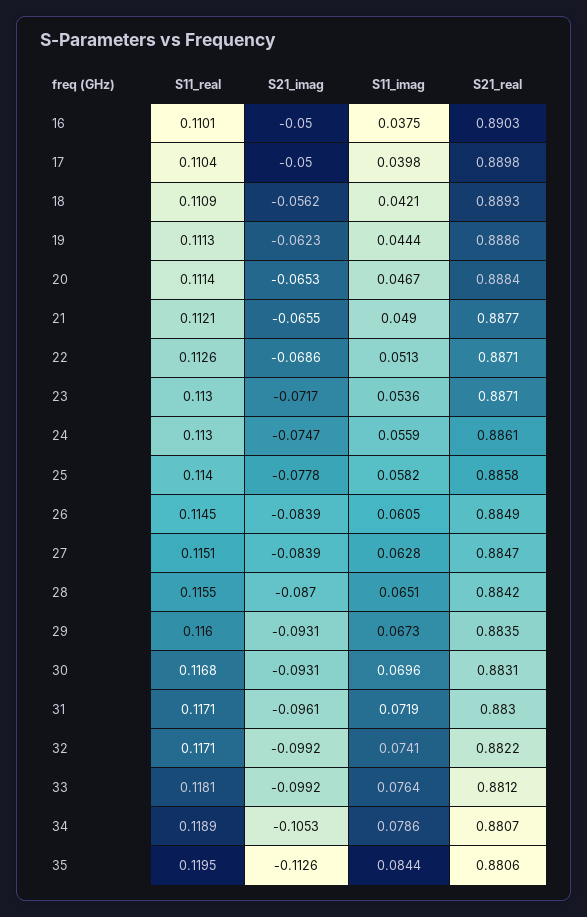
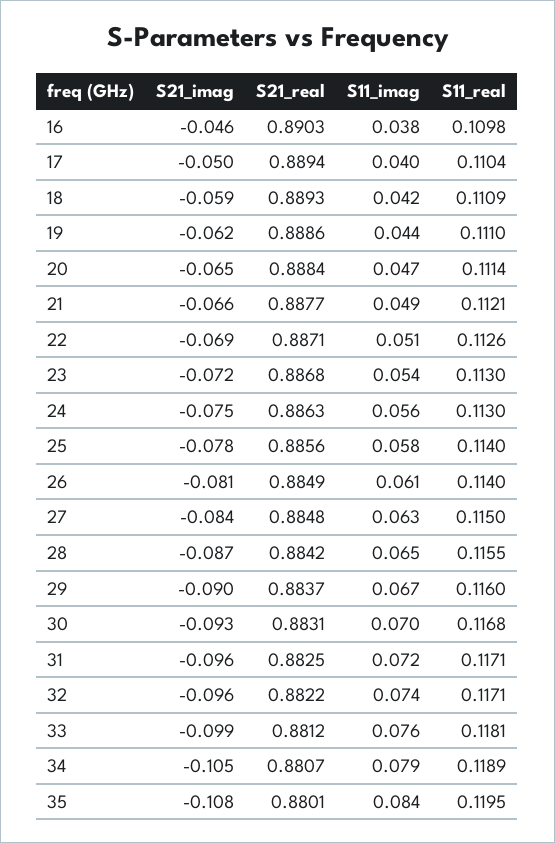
  {
    "S11_real": {
-     "16": 0.1101,
+     "16": 0.1098,
      "17": 0.1104,
      "18": 0.1109,
-     "19": 0.1113,
+     "19": 0.111,
      "20": 0.1114,
      "21": 0.1121,
      "22": 0.1126,
      "23": 0.113,
      "24": 0.113,
      "25": 0.114,
-     "26": 0.1145,
+     "26": 0.114,
-     "27": 0.1151,
+     "27": 0.115,
      "28": 0.1155,
      "29": 0.116,
      "30": 0.1168,
      "31": 0.1171,
      "32": 0.1171,
      "33": 0.1181,
      "34": 0.1189,
      "35": 0.1195
    },
    "S21_imag": {
-     "16": -0.05,
+     "16": -0.046,
      "17": -0.05,
-     "18": -0.0562,
+     "18": -0.059,
      "19": -0.0623,
      "20": -0.0653,
      "21": -0.0655,
      "22": -0.0686,
      "23": -0.0717,
      "24": -0.0747,
      "25": -0.0778,
-     "26": -0.0839,
+     "26": -0.081,
      "27": -0.0839,
      "28": -0.087,
-     "29": -0.0931,
+     "29": -0.09,
      "30": -0.0931,
      "31": -0.0961,
-     "32": -0.0992,
+     "32": -0.096,
      "33": -0.0992,
      "34": -0.1053,
-     "35": -0.1126
+     "35": -0.108
    },
    "S11_imag": {
      "16": 0.0375,
      "17": 0.0398,
      "18": 0.0421,
      "19": 0.0444,
      "20": 0.0467,
      "21": 0.049,
      "22": 0.0513,
      "23": 0.0536,
      "24": 0.0559,
      "25": 0.0582,
      "26": 0.0605,
      "27": 0.0628,
      "28": 0.0651,
      "29": 0.0673,
      "30": 0.0696,
      "31": 0.0719,
      "32": 0.0741,
      "33": 0.0764,
      "34": 0.0786,
      "35": 0.0844
    },
    "S21_real": {
      "16": 0.8903,
-     "17": 0.8898,
+     "17": 0.8894,
      "18": 0.8893,
      "19": 0.8886,
      "20": 0.8884,
      "21": 0.8877,
      "22": 0.8871,
-     "23": 0.8871,
+     "23": 0.8868,
-     "24": 0.8861,
+     "24": 0.8863,
-     "25": 0.8858,
+     "25": 0.8856,
      "26": 0.8849,
-     "27": 0.8847,
+     "27": 0.8848,
      "28": 0.8842,
-     "29": 0.8835,
+     "29": 0.8837,
      "30": 0.8831,
-     "31": 0.883,
+     "31": 0.8825,
      "32": 0.8822,
      "33": 0.8812,
      "34": 0.8807,
-     "35": 0.8806
+     "35": 0.8801
    }
  }

